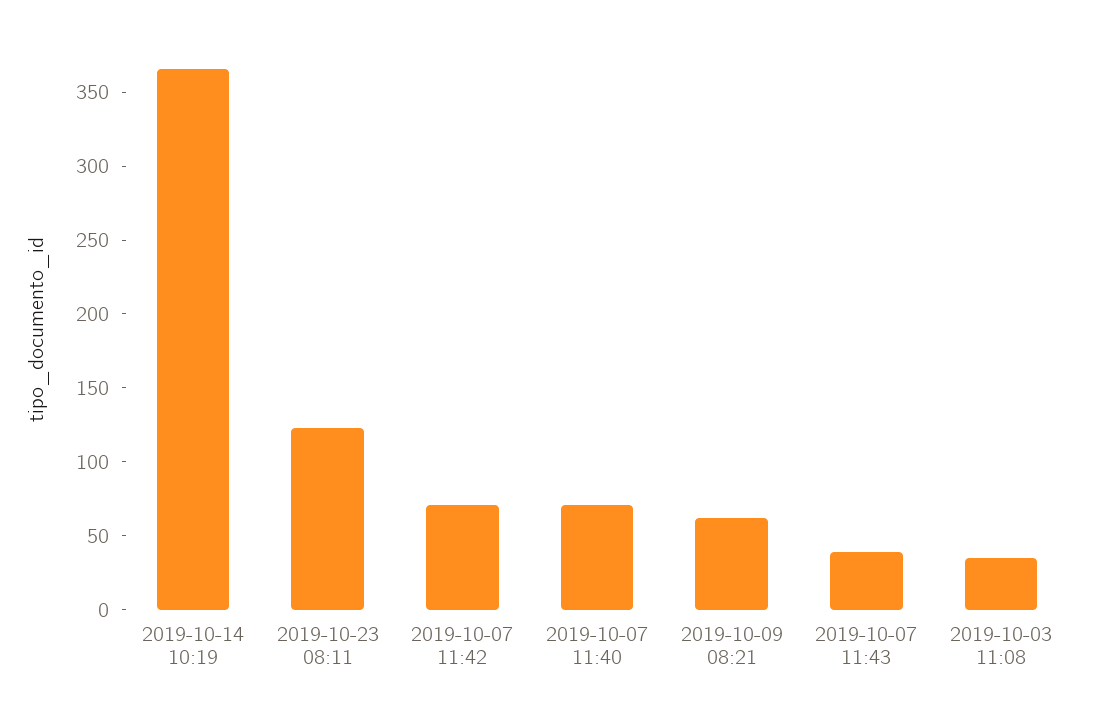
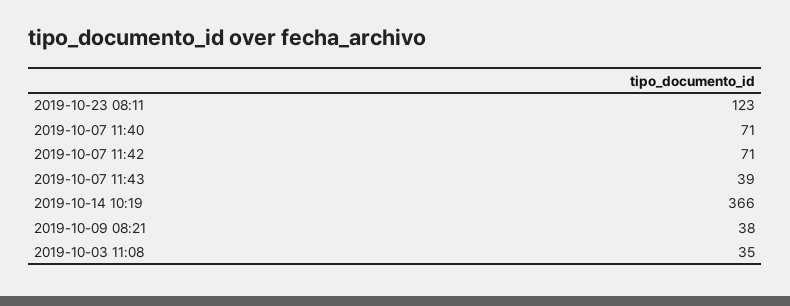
  {
    "2019-10-14 10:19": 366,
    "2019-10-23 08:11": 123,
    "2019-10-07 11:42": 71,
    "2019-10-07 11:40": 71,
-   "2019-10-09 08:21": 60,
+   "2019-10-09 08:21": 38,
    "2019-10-07 11:43": 39,
    "2019-10-03 11:08": 35
  }

